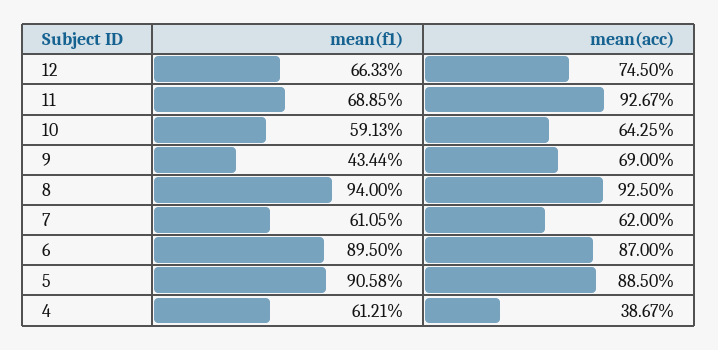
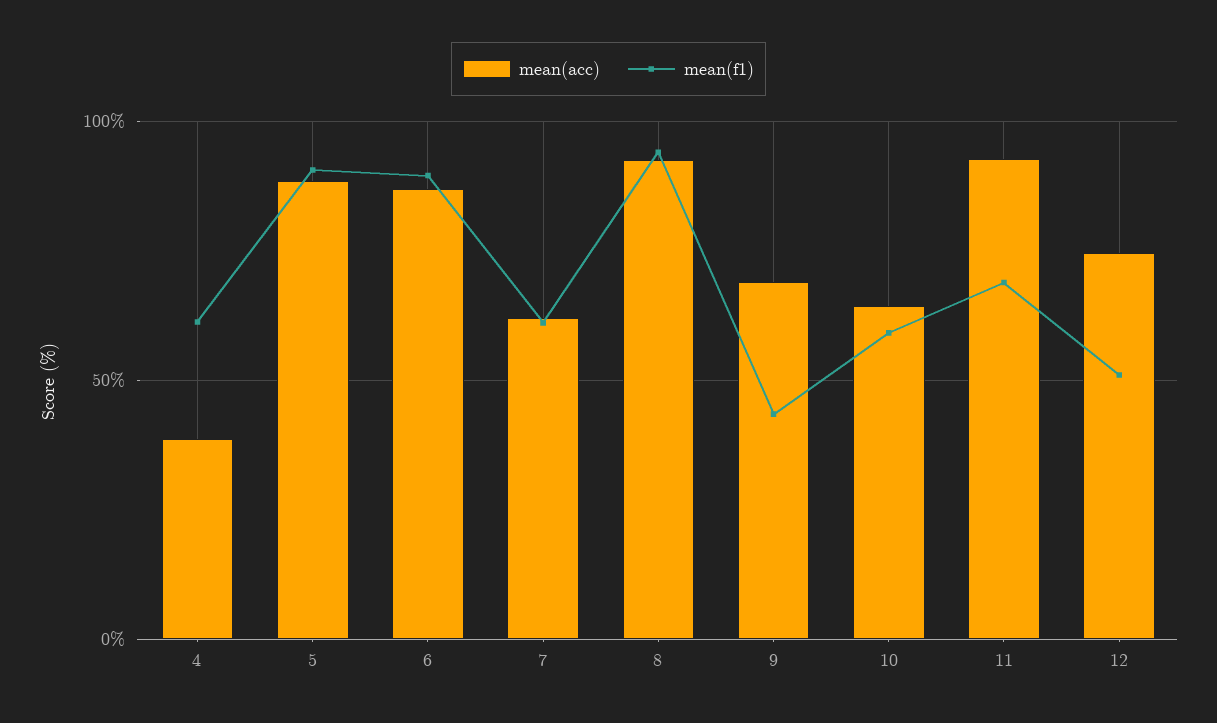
  {
    "mean(f1)": {
-     "12": 66.33,
+     "12": 50,
      "11": 68.85,
      "10": 59.13,
      "9": 43.44,
      "8": 94,
      "7": 61.05,
      "6": 89.5,
      "5": 90.58,
      "4": 61.21
    },
    "mean(acc)": {
      "12": 74.5,
      "11": 92.67,
      "10": 64.25,
      "9": 69,
      "8": 92.5,
      "7": 62,
      "6": 87,
      "5": 88.5,
      "4": 38.67
    }
  }

